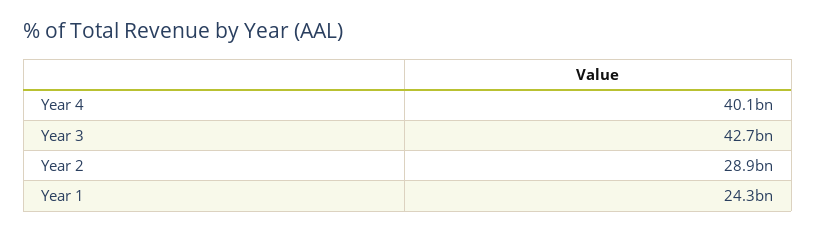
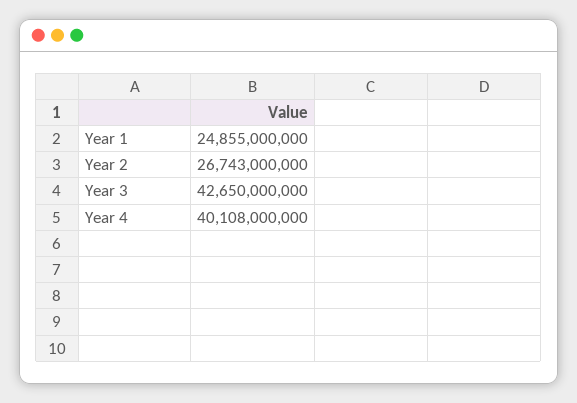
  {
    "Year 4": 40108000000,
    "Year 3": 42650000000,
-   "Year 2": 28900000000,
+   "Year 2": 26743000000,
-   "Year 1": 24300000000
+   "Year 1": 24855000000
  }

